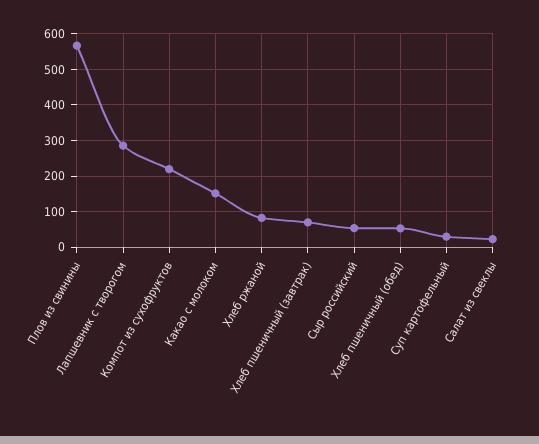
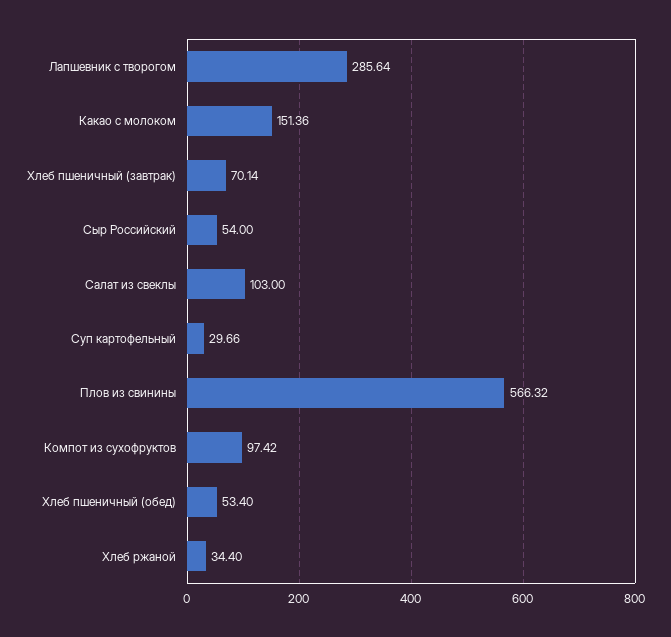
  {
    "Плов из свинины": 566.32,
    "Лапшевник с творогом": 285.64,
-   "Компот из сухофруктов": 220,
+   "Компот из сухофруктов": 97.42,
    "Какао с молоком": 151.36,
-   "Хлеб ржаной": 80,
+   "Хлеб ржаной": 34.4,
    "Хлеб пшеничный (завтрак)": 70.14,
    "Сыр российский": 54,
    "Хлеб пшеничный (обед)": 53.4,
    "Суп картофельный": 29.66,
-   "Салат из свеклы": 20
+   "Салат из свеклы": 103
  }

